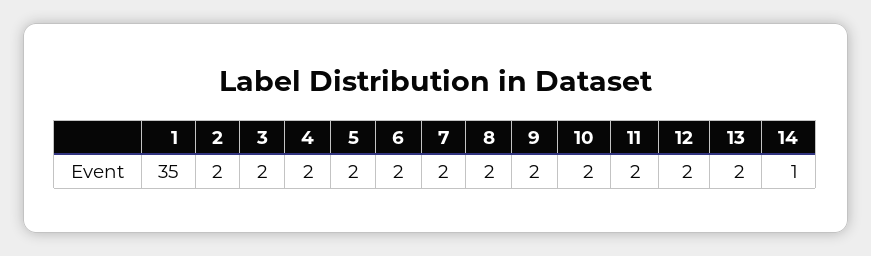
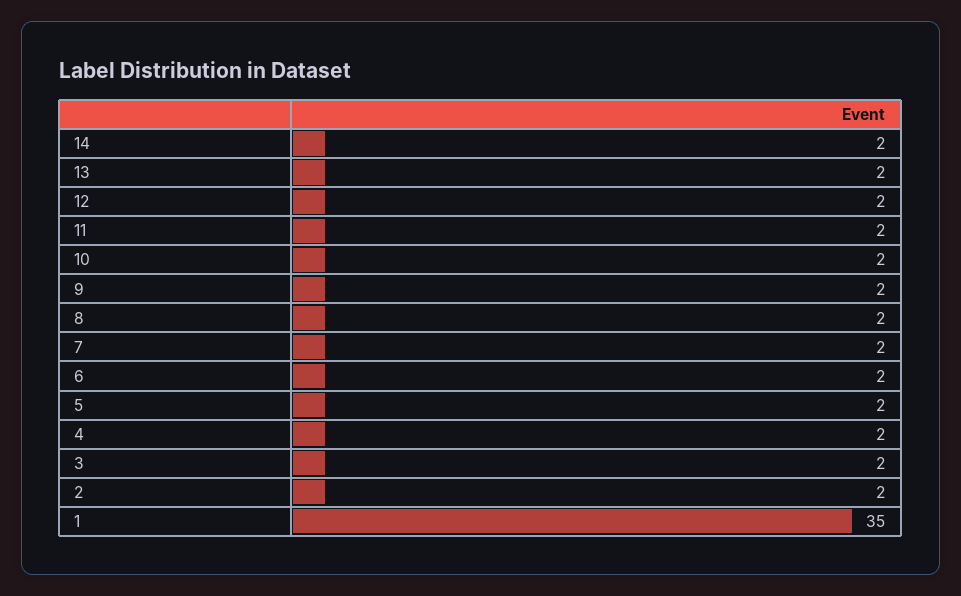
  {
    "1": 35,
    "2": 2,
    "3": 2,
    "4": 2,
    "5": 2,
    "6": 2,
    "7": 2,
    "8": 2,
    "9": 2,
    "10": 2,
    "11": 2,
    "12": 2,
    "13": 2,
-   "14": 1
+   "14": 2
  }

